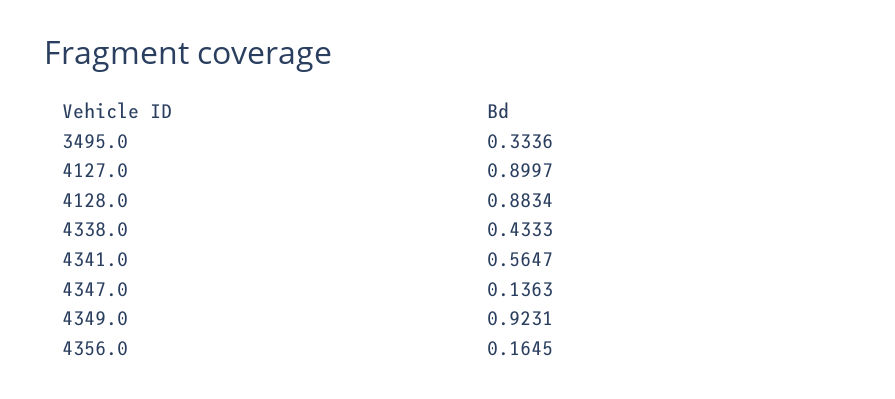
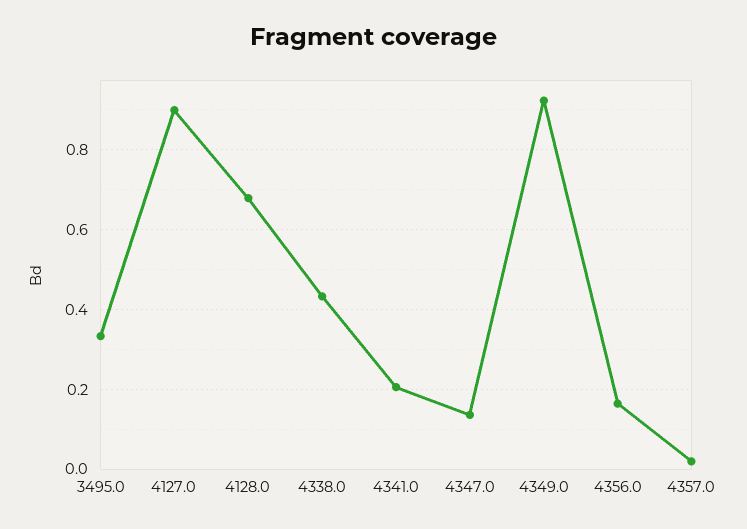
  {
    "3495.0": 0.3336,
    "4127.0": 0.8997,
-   "4128.0": 0.8834,
+   "4128.0": 0.68,
    "4338.0": 0.4333,
-   "4341.0": 0.5647,
+   "4341.0": 0.2,
    "4347.0": 0.1363,
    "4349.0": 0.9231,
-   "4356.0": 0.1645
+   "4356.0": 0.1645,
+   "4357.0": 0.02
  }

